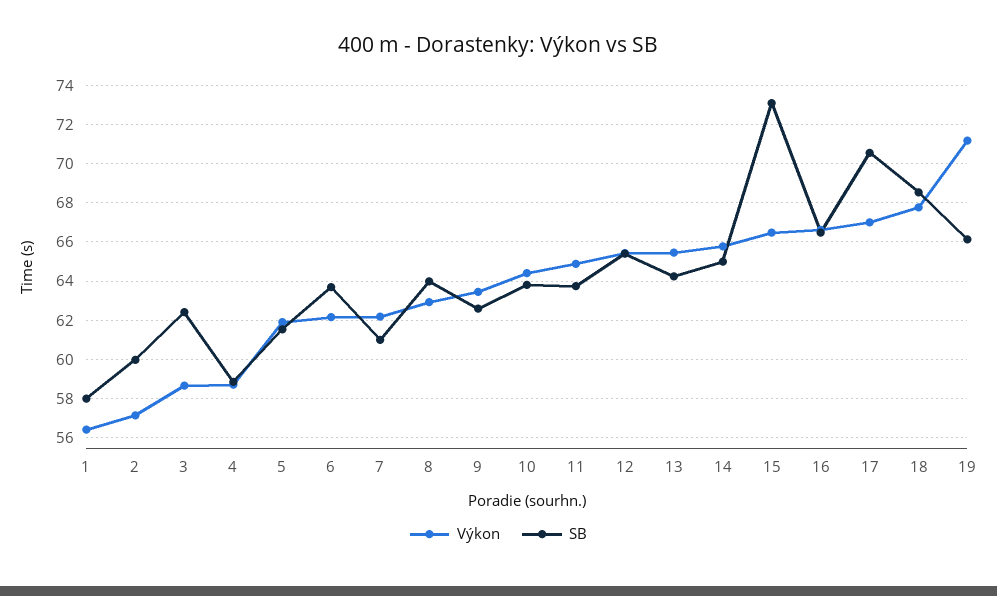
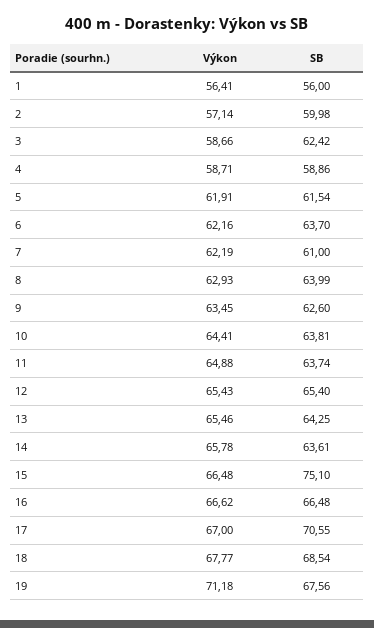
  {
    "Výkon": {
      "1": 56.41,
      "2": 57.14,
      "3": 58.66,
      "4": 58.71,
      "5": 61.91,
      "6": 62.16,
      "7": 62.19,
      "8": 62.93,
      "9": 63.45,
      "10": 64.41,
      "11": 64.88,
      "12": 65.43,
      "13": 65.46,
      "14": 65.78,
      "15": 66.48,
      "16": 66.62,
      "17": 67,
      "18": 67.77,
      "19": 71.18
    },
    "SB": {
-     "1": 58,
+     "1": 56,
      "2": 59.98,
      "3": 62.42,
      "4": 58.86,
      "5": 61.54,
      "6": 63.7,
      "7": 61,
      "8": 63.99,
      "9": 62.6,
      "10": 63.81,
      "11": 63.74,
      "12": 65.4,
      "13": 64.25,
-     "14": 65,
+     "14": 63.61,
-     "15": 73,
+     "15": 75.1,
      "16": 66.48,
      "17": 70.55,
      "18": 68.54,
-     "19": 66
+     "19": 67.56
    }
  }

